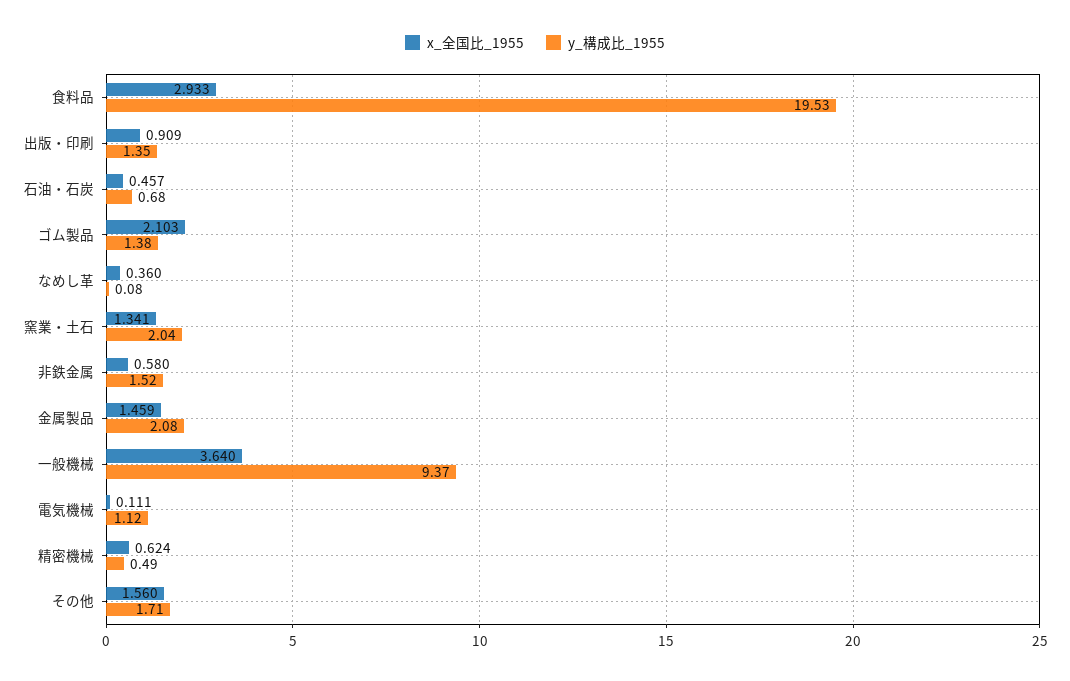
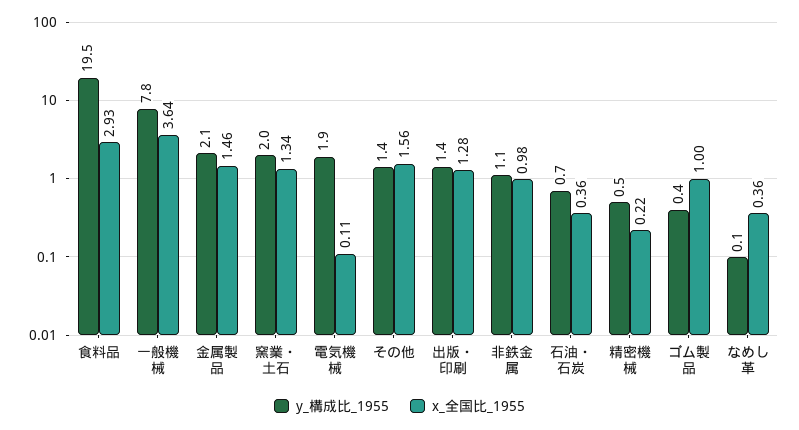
  {
    "x_全国比_1955": {
      "食料品": 2.933,
-     "出版・印刷": 0.909,
+     "出版・印刷": 1.28,
-     "石油・石炭": 0.457,
+     "石油・石炭": 0.36,
-     "ゴム製品": 2.103,
+     "ゴム製品": 1,
      "なめし革": 0.36,
      "窯業・土石": 1.341,
-     "非鉄金属": 0.58,
+     "非鉄金属": 0.98,
      "金属製品": 1.459,
      "一般機械": 3.64,
      "電気機械": 0.111,
-     "精密機械": 0.624,
+     "精密機械": 0.22,
      "その他": 1.56
    },
    "y_構成比_1955": {
      "食料品": 19.53,
      "出版・印刷": 1.35,
      "石油・石炭": 0.68,
-     "ゴム製品": 1.38,
+     "ゴム製品": 0.4,
      "なめし革": 0.08,
      "窯業・土石": 2.04,
-     "非鉄金属": 1.52,
+     "非鉄金属": 1.1,
      "金属製品": 2.08,
-     "一般機械": 9.37,
+     "一般機械": 7.8,
-     "電気機械": 1.12,
+     "電気機械": 1.9,
      "精密機械": 0.49,
-     "その他": 1.71
+     "その他": 1.4
    }
  }

